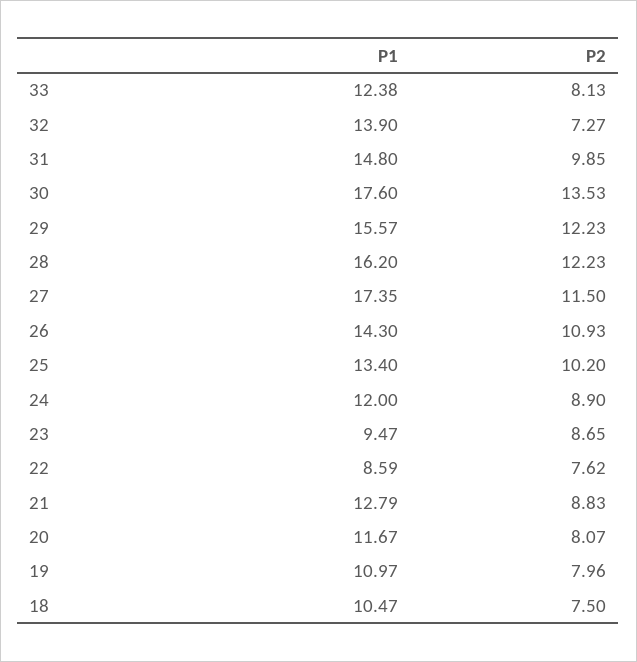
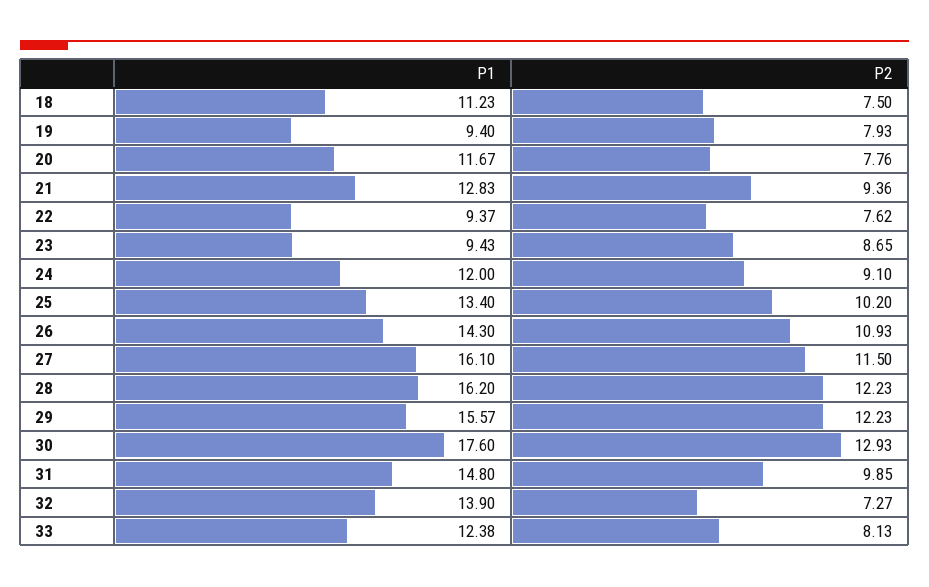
  {
    "P1": {
      "33": 12.38,
      "32": 13.9,
      "31": 14.8,
      "30": 17.6,
      "29": 15.57,
      "28": 16.2,
-     "27": 17.35,
+     "27": 16.1,
      "26": 14.3,
      "25": 13.4,
      "24": 12,
-     "23": 9.47,
+     "23": 9.43,
-     "22": 8.59,
+     "22": 9.37,
-     "21": 12.79,
+     "21": 12.83,
      "20": 11.67,
-     "19": 10.97,
+     "19": 9.4,
-     "18": 10.47
+     "18": 11.23
    },
    "P2": {
      "33": 8.13,
      "32": 7.27,
      "31": 9.85,
-     "30": 13.53,
+     "30": 12.93,
      "29": 12.23,
      "28": 12.23,
      "27": 11.5,
      "26": 10.93,
      "25": 10.2,
-     "24": 8.9,
+     "24": 9.1,
      "23": 8.65,
      "22": 7.62,
-     "21": 8.83,
+     "21": 9.36,
-     "20": 8.07,
+     "20": 7.76,
-     "19": 7.96,
+     "19": 7.93,
      "18": 7.5
    }
  }

